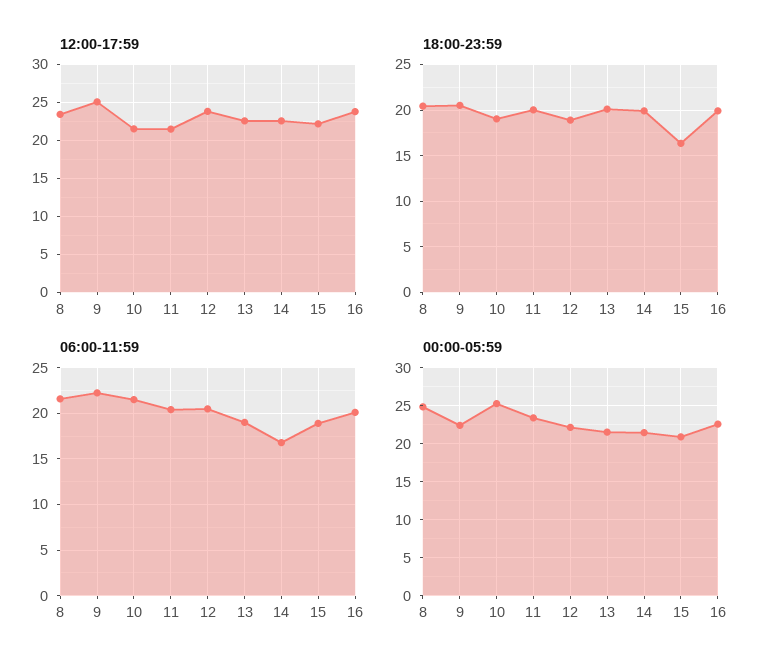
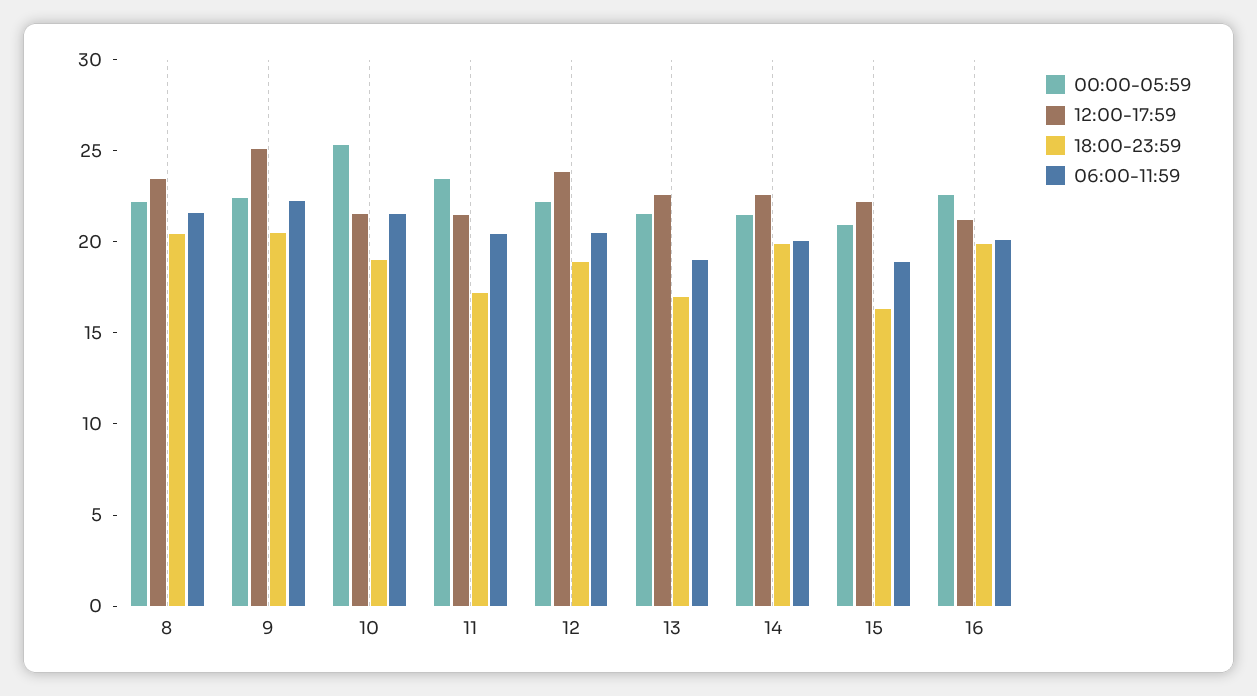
  {
    "12:00-17:59": {
      "8": 23,
      "9": 25,
      "10": 22,
      "11": 21,
      "12": 24,
      "13": 23,
      "14": 23,
      "15": 22,
-     "16": 24
+     "16": 21
    },
    "18:00-23:59": {
      "8": 20,
      "9": 21,
      "10": 19,
-     "11": 20,
+     "11": 17,
      "12": 19,
-     "13": 20,
+     "13": 17,
      "14": 20,
      "15": 16,
      "16": 20
    },
    "06:00-11:59": {
      "8": 22,
      "9": 22,
      "10": 22,
      "11": 20,
      "12": 21,
      "13": 19,
-     "14": 17,
+     "14": 20,
      "15": 19,
      "16": 20
    },
    "00:00-05:59": {
-     "8": 25,
+     "8": 22,
      "9": 22,
      "10": 25,
      "11": 23,
      "12": 22,
      "13": 22,
      "14": 21,
      "15": 21,
      "16": 23
    }
  }

